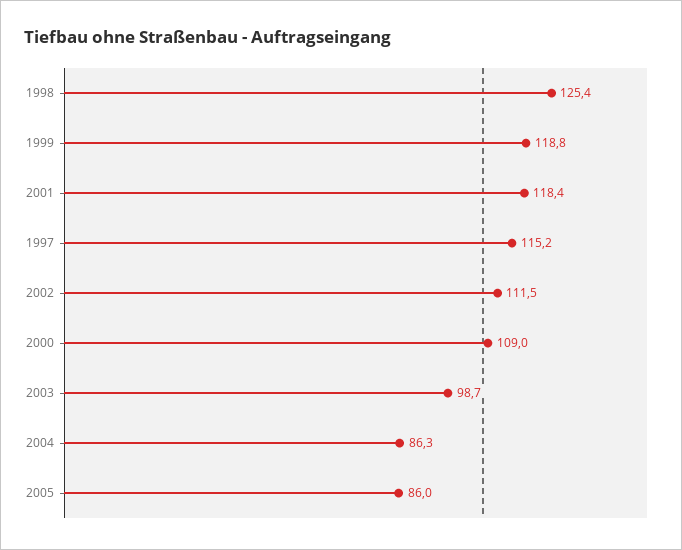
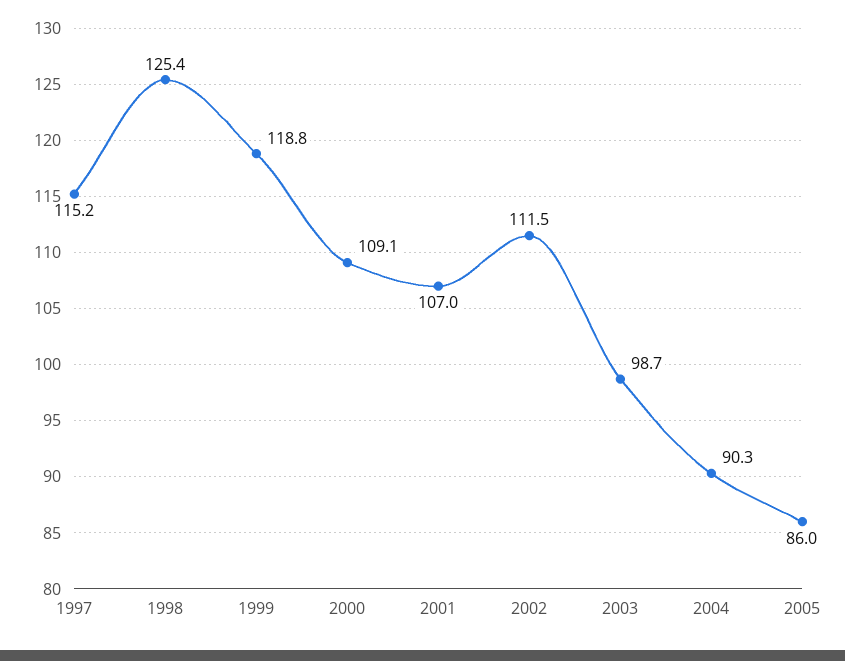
  {
    "1998": 125.4,
    "1999": 118.8,
-   "2001": 118.4,
+   "2001": 107,
    "1997": 115.2,
    "2002": 111.5,
-   "2000": 109,
+   "2000": 109.1,
    "2003": 98.7,
-   "2004": 86.3,
+   "2004": 90.3,
    "2005": 86
  }

